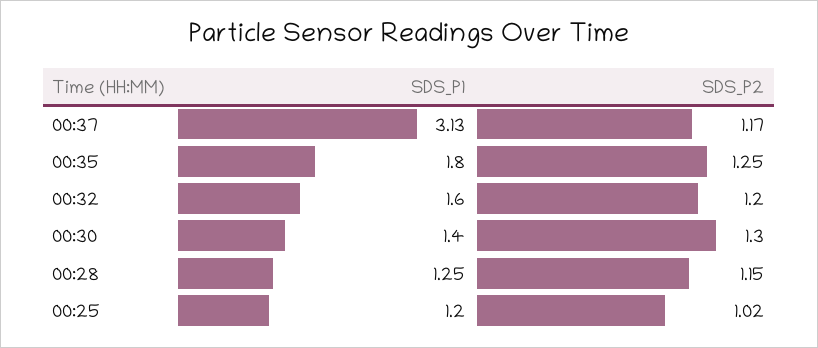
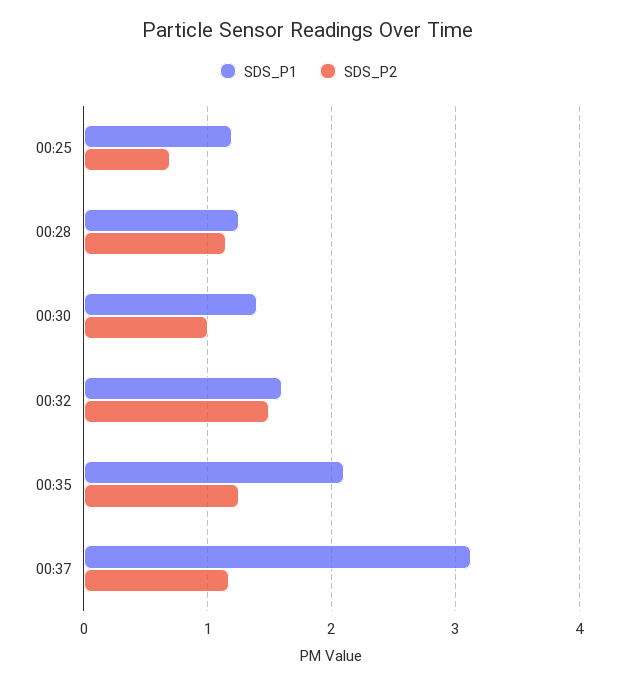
  {
    "SDS_P1": {
      "00:37": 3.13,
-     "00:35": 1.8,
+     "00:35": 2.1,
      "00:32": 1.6,
      "00:30": 1.4,
      "00:28": 1.25,
      "00:25": 1.2
    },
    "SDS_P2": {
      "00:37": 1.17,
      "00:35": 1.25,
-     "00:32": 1.2,
+     "00:32": 1.5,
-     "00:30": 1.3,
+     "00:30": 1,
      "00:28": 1.15,
-     "00:25": 1.02
+     "00:25": 0.7
    }
  }

